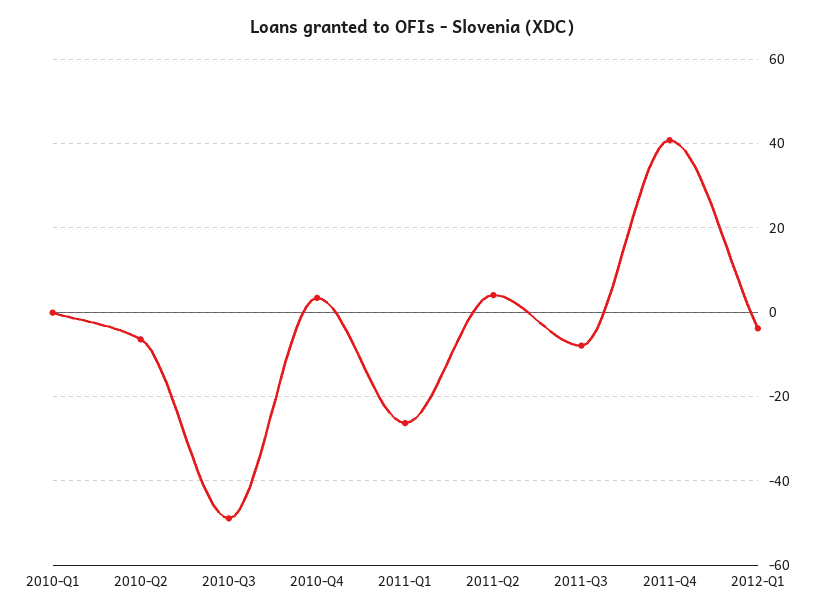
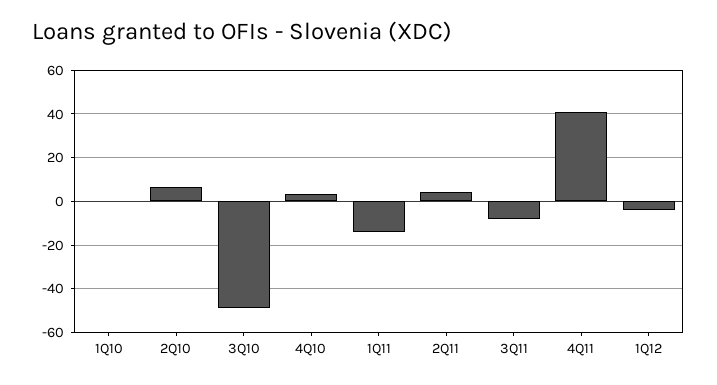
  {
    "2010-Q1": 0,
-   "2010-Q2": -6,
+   "2010-Q2": 5,
    "2010-Q3": -48,
    "2010-Q4": 4,
-   "2011-Q1": -26,
+   "2011-Q1": -15,
    "2011-Q2": 4,
    "2011-Q3": -8,
    "2011-Q4": 40,
    "2012-Q1": -4
  }

